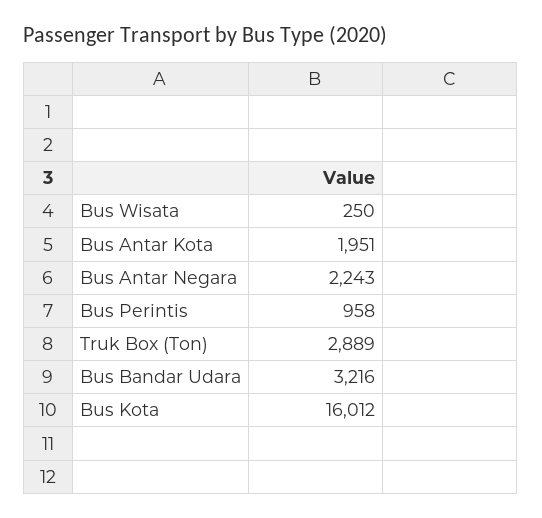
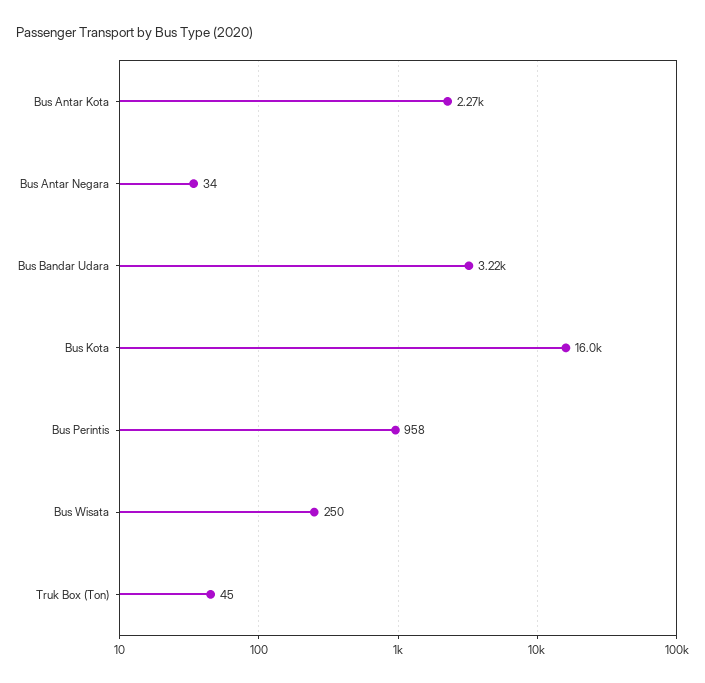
  {
    "Bus Wisata": 250,
-   "Bus Antar Kota": 1951,
+   "Bus Antar Kota": 2270,
-   "Bus Antar Negara": 2243,
+   "Bus Antar Negara": 34,
    "Bus Perintis": 958,
-   "Truk Box (Ton)": 2889,
+   "Truk Box (Ton)": 45,
    "Bus Bandar Udara": 3216,
    "Bus Kota": 16012
  }

